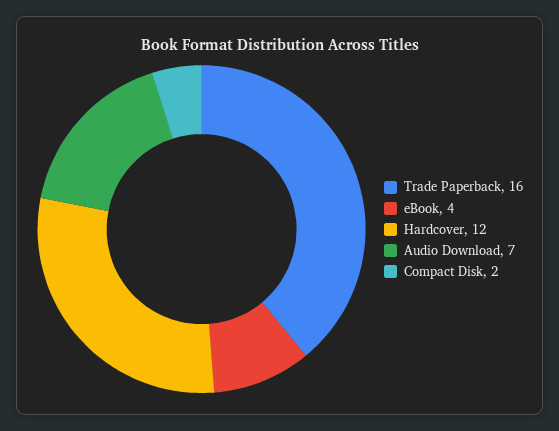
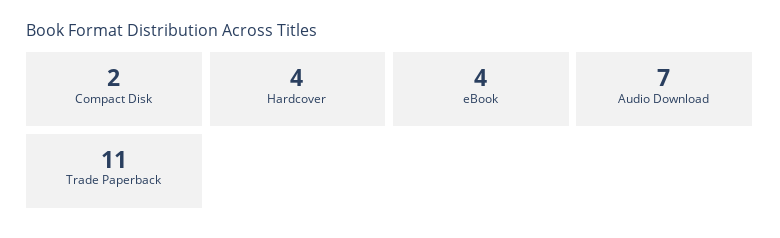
  {
-   "Trade Paperback": 16,
+   "Trade Paperback": 11,
    "eBook": 4,
-   "Hardcover": 12,
+   "Hardcover": 4,
    "Audio Download": 7,
    "Compact Disk": 2
  }

